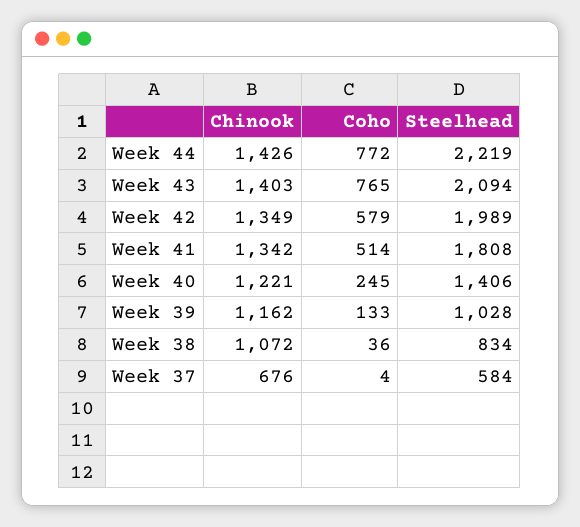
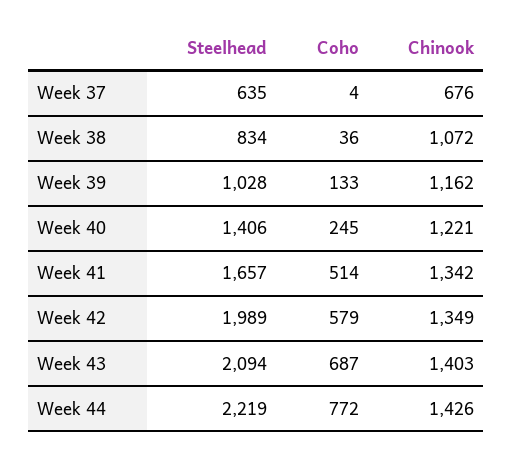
  {
    "Chinook": {
      "Week 44": 1426,
      "Week 43": 1403,
      "Week 42": 1349,
      "Week 41": 1342,
      "Week 40": 1221,
      "Week 39": 1162,
      "Week 38": 1072,
      "Week 37": 676
    },
    "Coho": {
      "Week 44": 772,
-     "Week 43": 765,
+     "Week 43": 687,
      "Week 42": 579,
      "Week 41": 514,
      "Week 40": 245,
      "Week 39": 133,
      "Week 38": 36,
      "Week 37": 4
    },
    "Steelhead": {
      "Week 44": 2219,
      "Week 43": 2094,
      "Week 42": 1989,
-     "Week 41": 1808,
+     "Week 41": 1657,
      "Week 40": 1406,
      "Week 39": 1028,
      "Week 38": 834,
-     "Week 37": 584
+     "Week 37": 635
    }
  }

